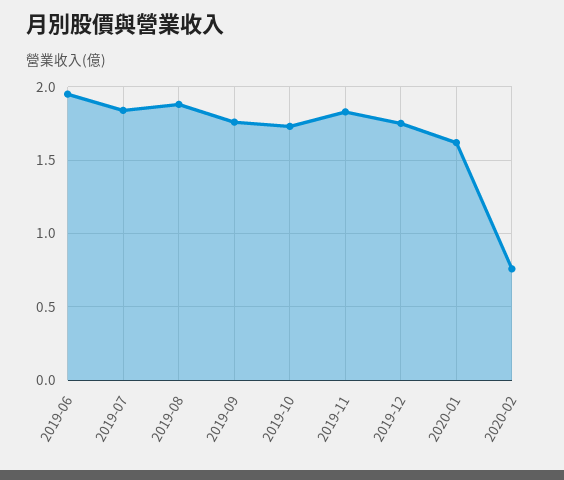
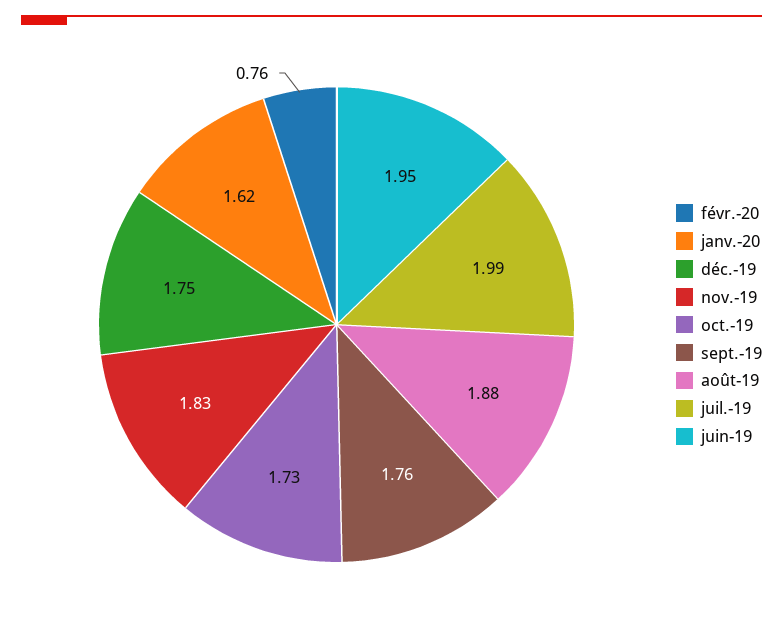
  {
    "2019-06": 1.95,
-   "2019-07": 1.85,
+   "2019-07": 1.99,
    "2019-08": 1.88,
    "2019-09": 1.76,
    "2019-10": 1.73,
    "2019-11": 1.83,
    "2019-12": 1.75,
    "2020-01": 1.62,
    "2020-02": 0.76
  }

